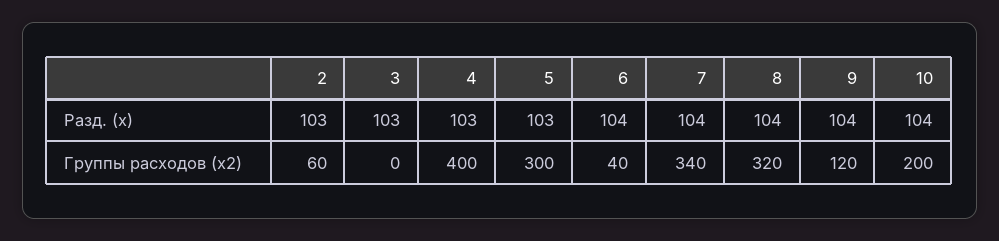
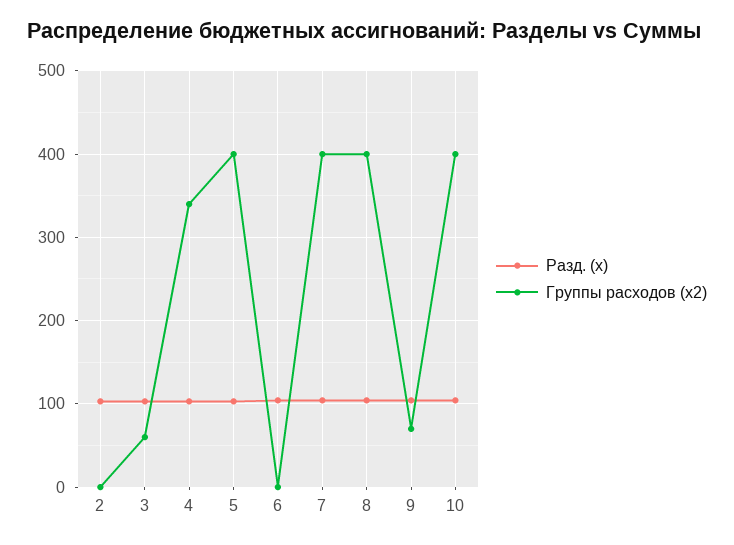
  {
    "Разд. (x)": {
      "2": 103,
      "3": 103,
      "4": 103,
      "5": 103,
      "6": 104,
      "7": 104,
      "8": 104,
      "9": 104,
      "10": 104
    },
    "Группы расходов (x2)": {
-     "2": 60,
+     "2": 0,
-     "3": 0,
+     "3": 60,
-     "4": 400,
+     "4": 340,
-     "5": 300,
+     "5": 400,
-     "6": 40,
+     "6": 0,
-     "7": 340,
+     "7": 400,
-     "8": 320,
+     "8": 400,
-     "9": 120,
+     "9": 70,
-     "10": 200
+     "10": 400
    }
  }

